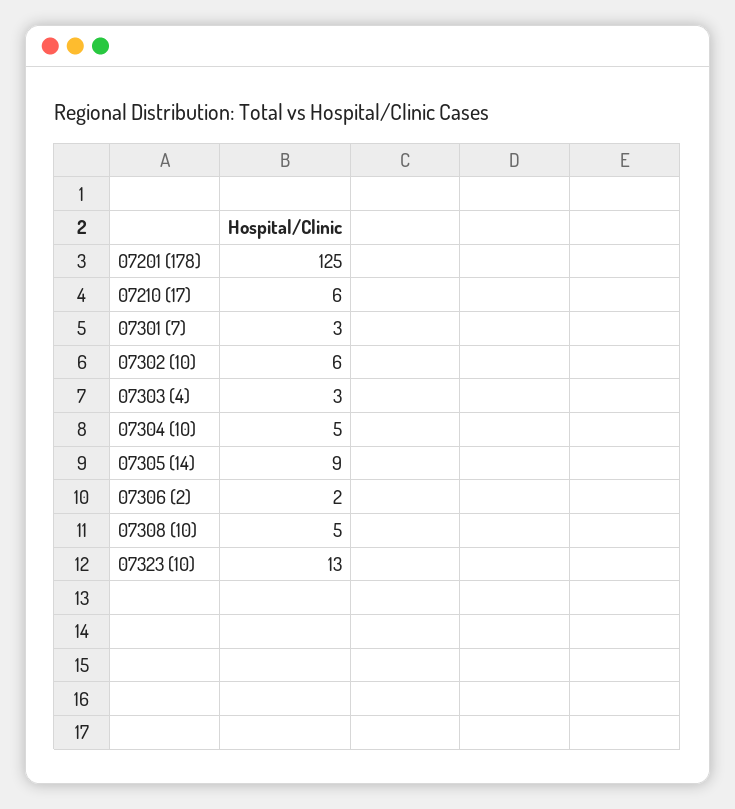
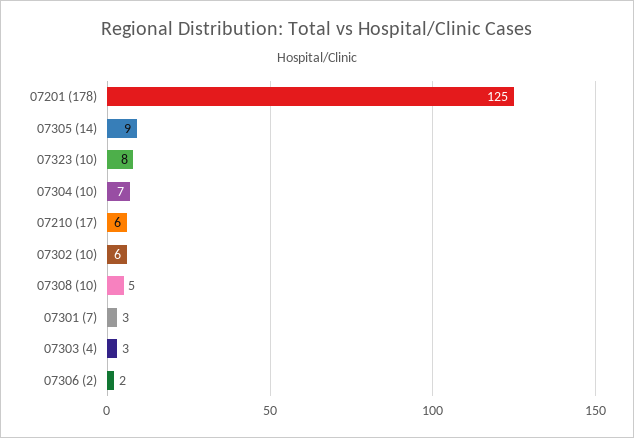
  {
    "07201 (178)": 125,
    "07210 (17)": 6,
    "07301 (7)": 3,
    "07302 (10)": 6,
    "07303 (4)": 3,
-   "07304 (10)": 5,
+   "07304 (10)": 7,
    "07305 (14)": 9,
    "07306 (2)": 2,
    "07308 (10)": 5,
-   "07323 (10)": 13
+   "07323 (10)": 8
  }

